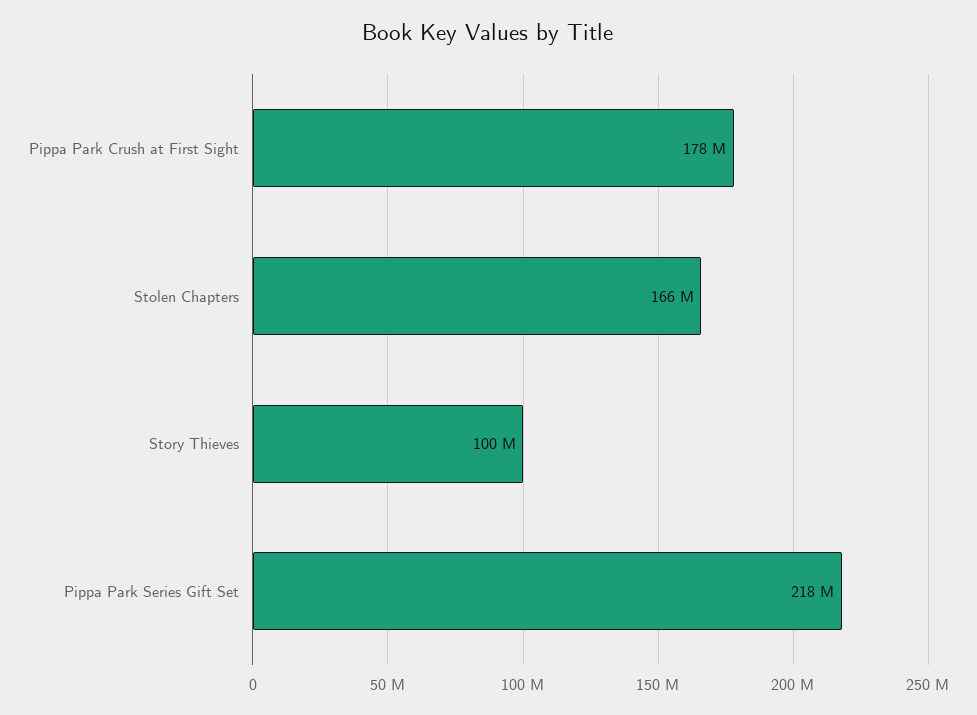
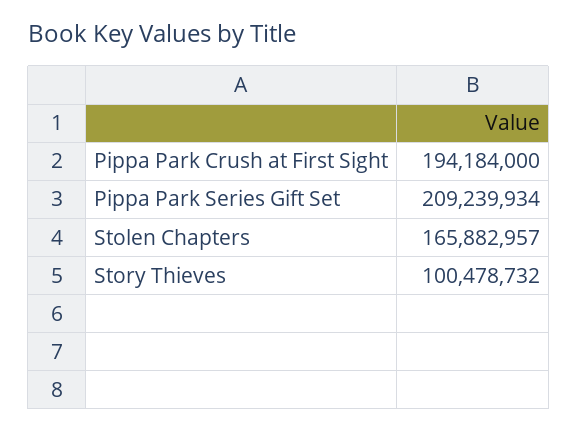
  {
-   "Pippa Park Crush at First Sight": 178000000,
+   "Pippa Park Crush at First Sight": 194184000,
    "Stolen Chapters": 165882957,
    "Story Thieves": 100478732,
-   "Pippa Park Series Gift Set": 218000000
+   "Pippa Park Series Gift Set": 209239934
  }

